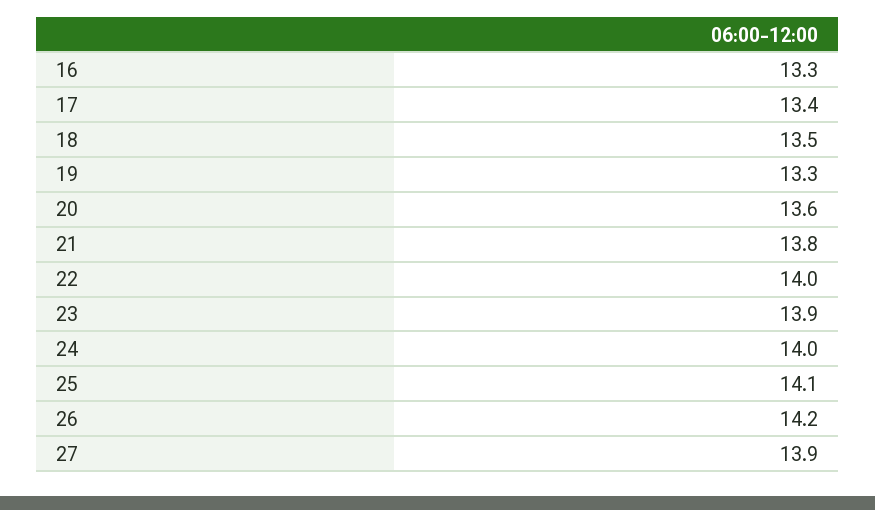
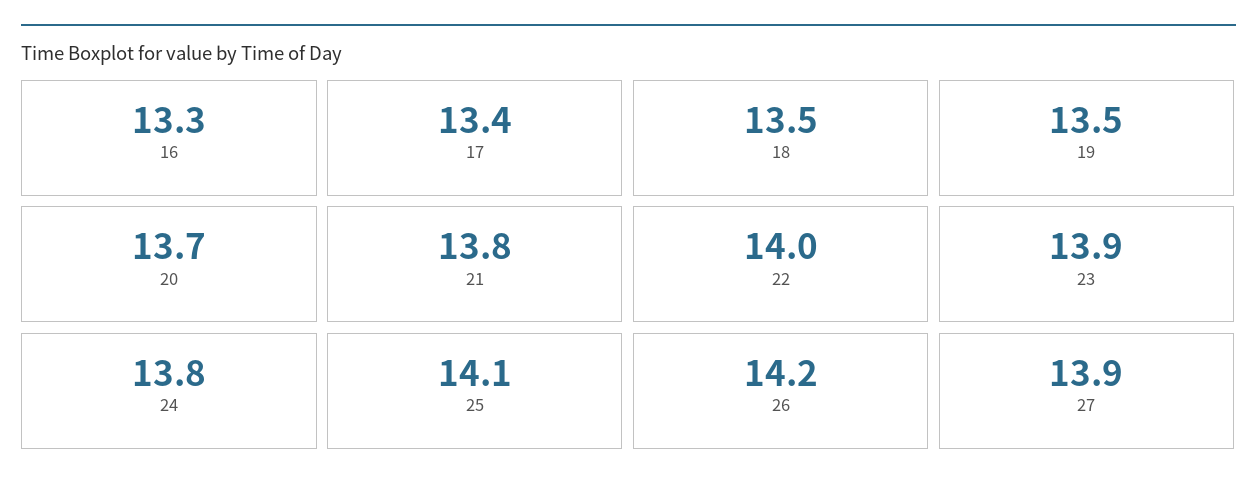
  {
    "16": 13.3,
    "17": 13.4,
    "18": 13.5,
-   "19": 13.3,
+   "19": 13.5,
-   "20": 13.6,
+   "20": 13.7,
    "21": 13.8,
    "22": 14,
    "23": 13.9,
-   "24": 14,
+   "24": 13.8,
    "25": 14.1,
    "26": 14.2,
    "27": 13.9
  }

